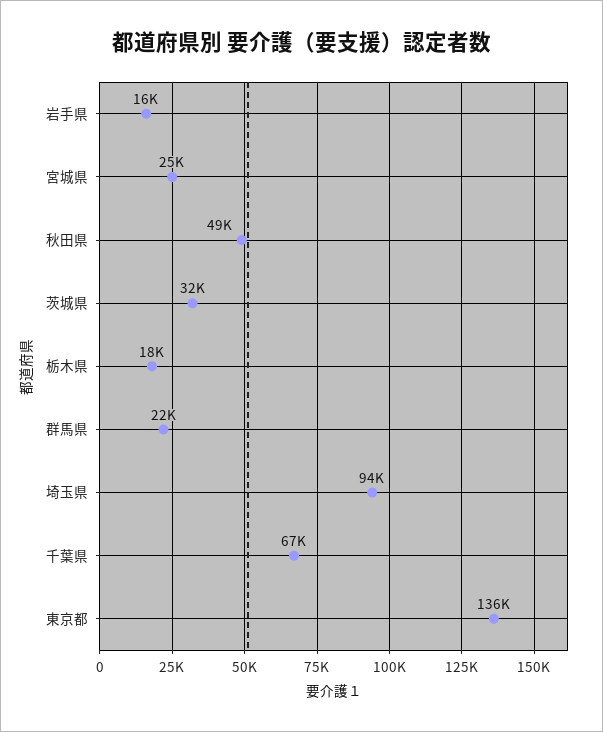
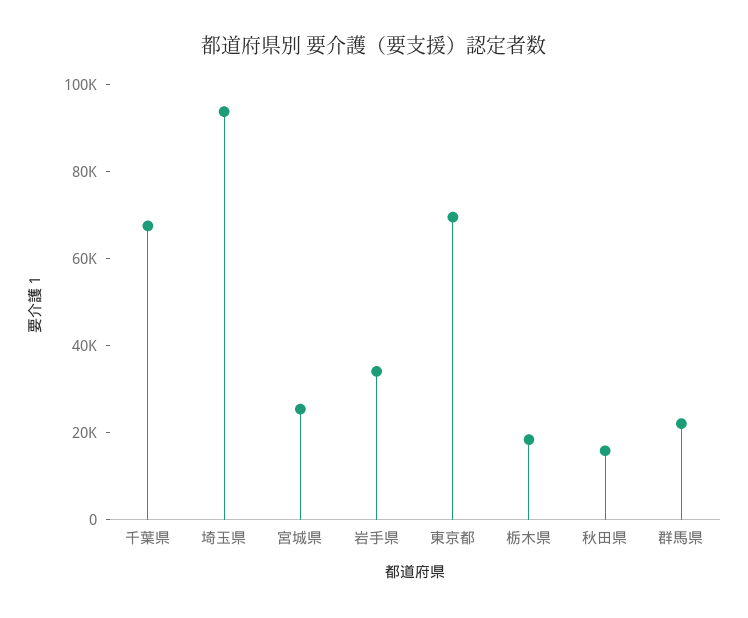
  {
-   "岩手県": 16000,
+   "岩手県": 35000,
    "宮城県": 25000,
-   "秋田県": 49000,
+   "秋田県": 15000,
-   "茨城県": 32000,
    "栃木県": 18000,
    "群馬県": 22000,
    "埼玉県": 94000,
    "千葉県": 67000,
-   "東京都": 136000
+   "東京都": 70000
  }

